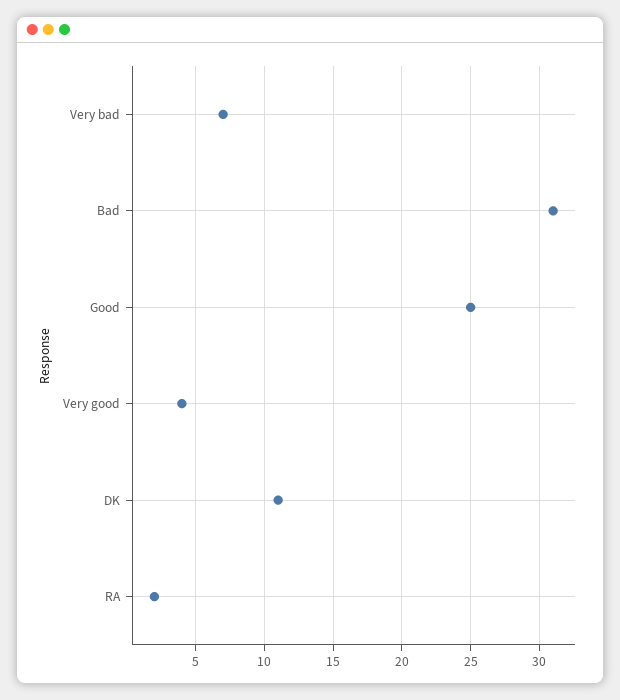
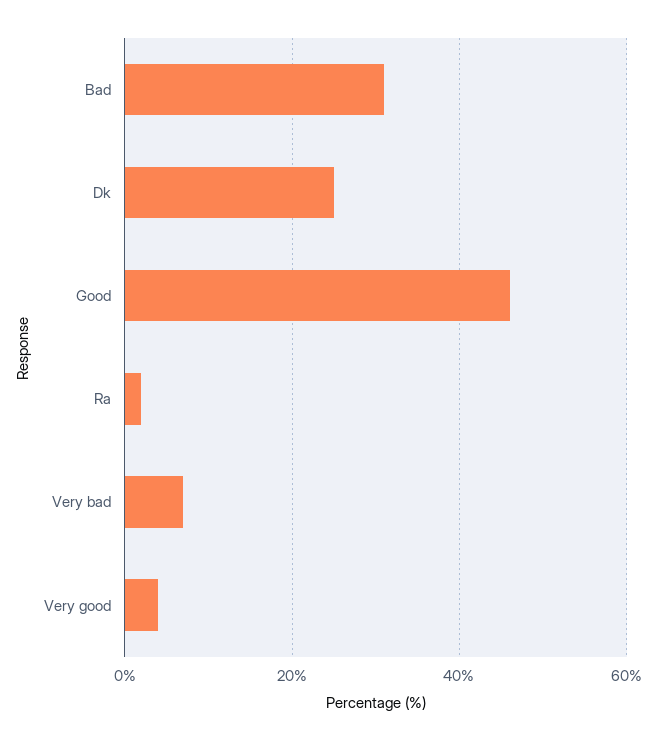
  {
    "Very bad": 7,
    "Bad": 31,
-   "Good": 25,
+   "Good": 45,
    "Very good": 4,
-   "DK": 11,
+   "DK": 25,
    "RA": 2
  }

